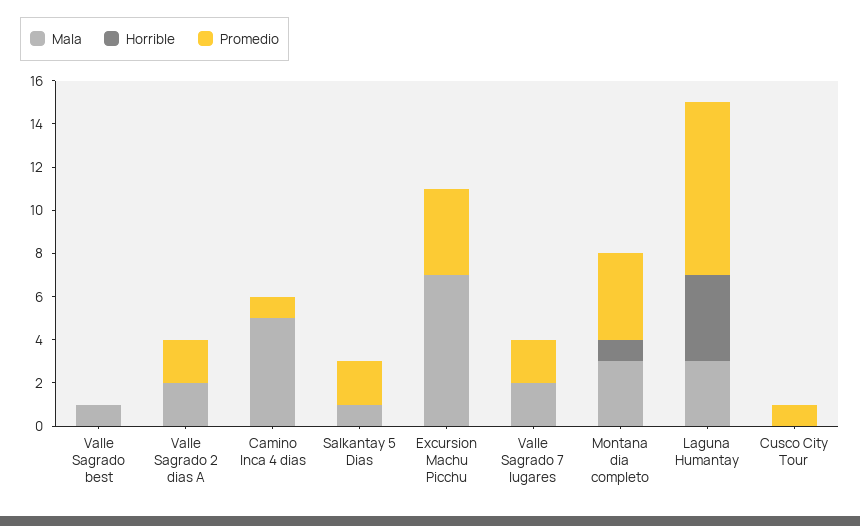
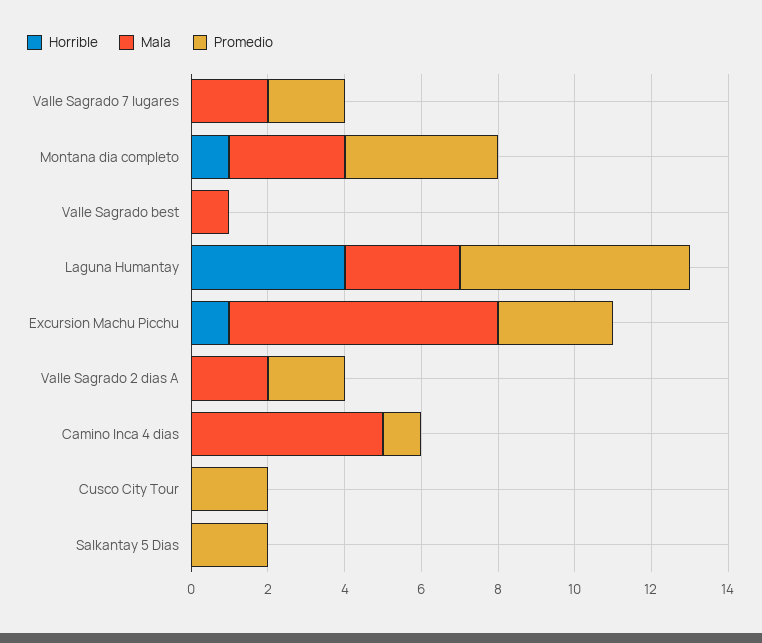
  {
    "Mala": {
      "Valle Sagrado best": 1,
      "Valle Sagrado 2 dias A": 2,
      "Camino Inca 4 dias": 5,
-     "Salkantay 5 Dias": 1,
+     "Salkantay 5 Dias": 0,
      "Excursion Machu Picchu": 7,
      "Valle Sagrado 7 lugares": 2,
      "Montana dia completo": 3,
      "Laguna Humantay": 3,
      "Cusco City Tour": 0
    },
    "Horrible": {
      "Valle Sagrado best": 0,
      "Valle Sagrado 2 dias A": 0,
      "Camino Inca 4 dias": 0,
      "Salkantay 5 Dias": 0,
-     "Excursion Machu Picchu": 0,
+     "Excursion Machu Picchu": 1,
      "Valle Sagrado 7 lugares": 0,
      "Montana dia completo": 1,
      "Laguna Humantay": 4,
      "Cusco City Tour": 0
    },
    "Promedio": {
      "Valle Sagrado best": 0,
      "Valle Sagrado 2 dias A": 2,
      "Camino Inca 4 dias": 1,
      "Salkantay 5 Dias": 2,
-     "Excursion Machu Picchu": 4,
+     "Excursion Machu Picchu": 3,
      "Valle Sagrado 7 lugares": 2,
      "Montana dia completo": 4,
-     "Laguna Humantay": 8,
+     "Laguna Humantay": 6,
-     "Cusco City Tour": 1
+     "Cusco City Tour": 2
    }
  }

